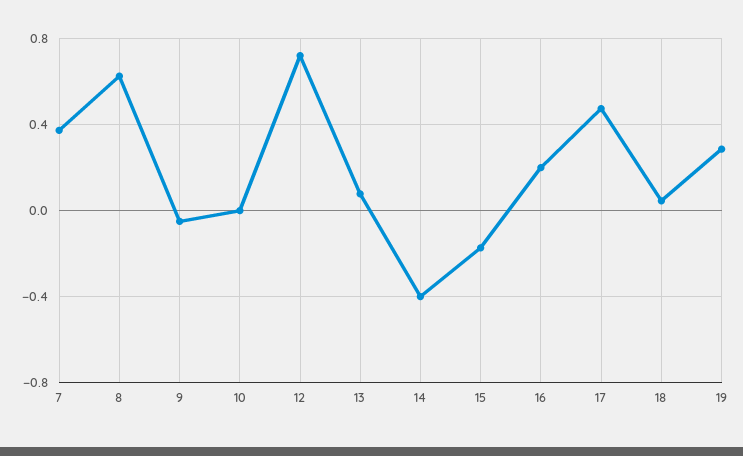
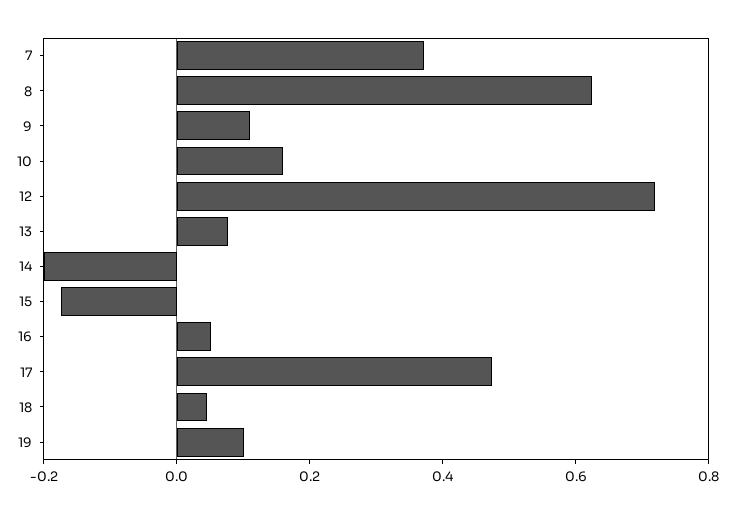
  {
    "7": 0.35,
    "8": 0.65,
-   "9": -0.05,
+   "9": 0.1,
-   "10": 0,
+   "10": 0.15,
    "12": 0.7,
    "13": 0.1,
-   "14": -0.4,
+   "14": -0.2,
    "15": -0.15,
-   "16": 0.2,
+   "16": 0.05,
    "17": 0.45,
    "18": 0.05,
-   "19": 0.3
+   "19": 0.1
  }

